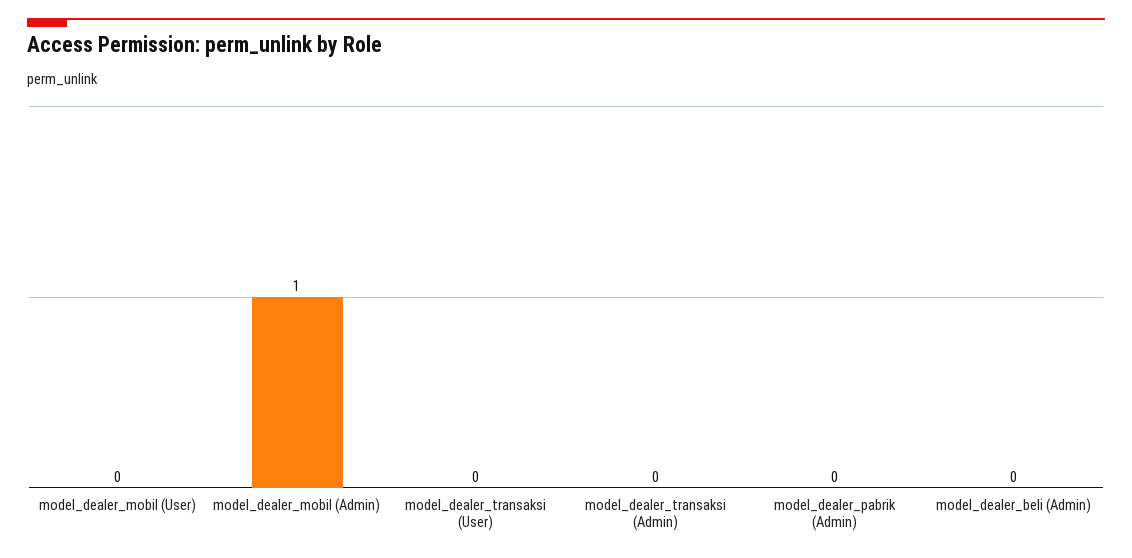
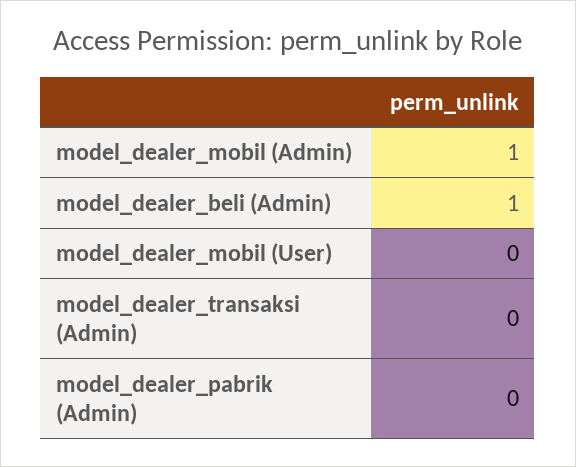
  {
    "model_dealer_mobil (User)": 0,
    "model_dealer_mobil (Admin)": 1,
-   "model_dealer_transaksi (User)": 0,
    "model_dealer_transaksi (Admin)": 0,
    "model_dealer_pabrik (Admin)": 0,
-   "model_dealer_beli (Admin)": 0
+   "model_dealer_beli (Admin)": 1
  }

